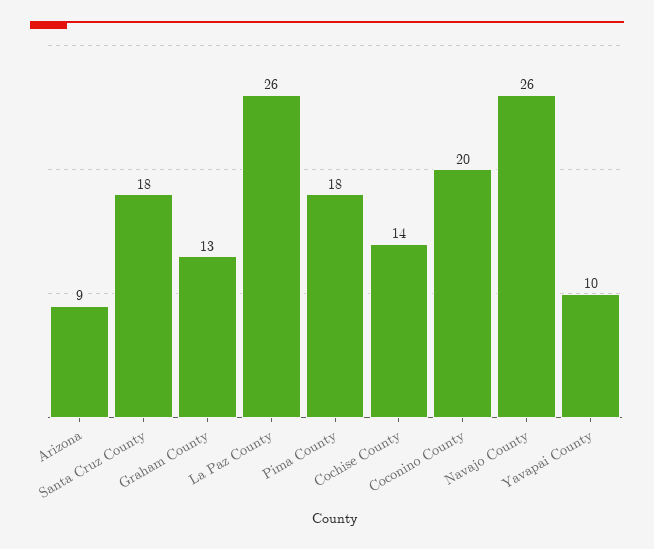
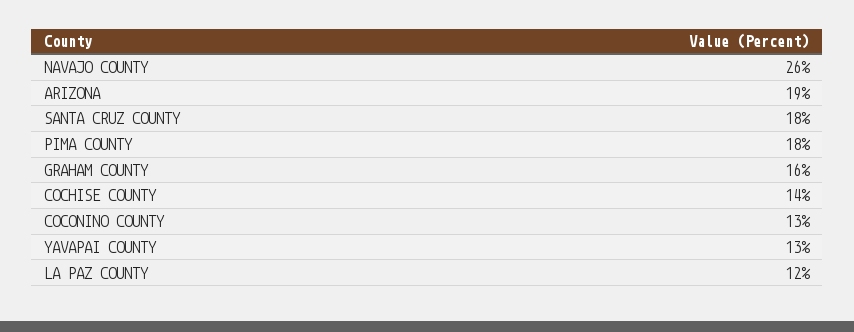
  {
-   "Arizona": 9,
+   "Arizona": 19,
    "Santa Cruz County": 18,
-   "Graham County": 13,
+   "Graham County": 16,
-   "La Paz County": 26,
+   "La Paz County": 12,
    "Pima County": 18,
    "Cochise County": 14,
-   "Coconino County": 20,
+   "Coconino County": 13,
    "Navajo County": 26,
-   "Yavapai County": 10
+   "Yavapai County": 13
  }

